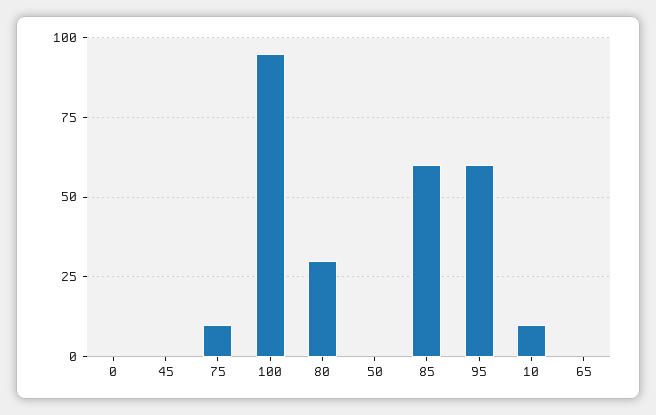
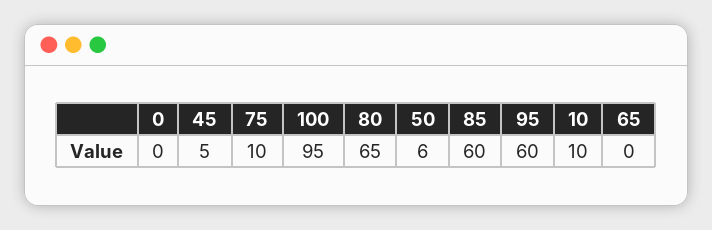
  {
    "0": 0,
-   "45": 0,
+   "45": 5,
    "75": 10,
    "100": 95,
-   "80": 30,
+   "80": 65,
-   "50": 0,
+   "50": 6,
    "85": 60,
    "95": 60,
    "10": 10,
    "65": 0
  }

